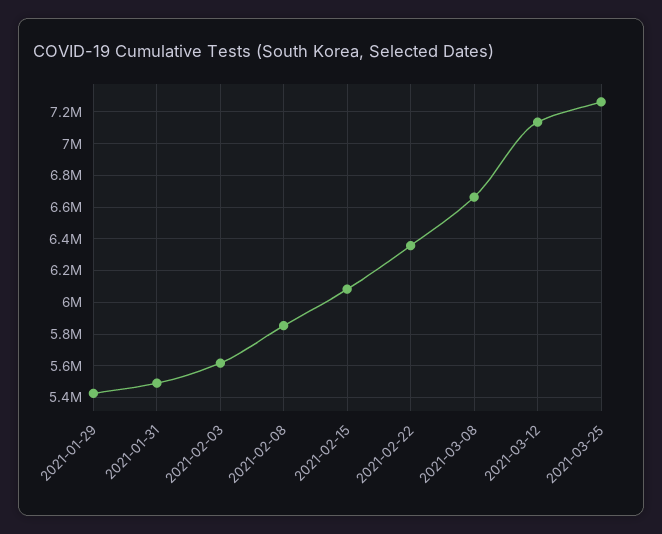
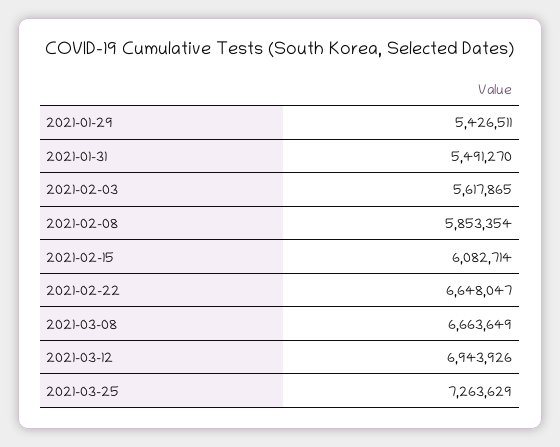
  {
    "2021-01-29": 5426511,
    "2021-01-31": 5491270,
    "2021-02-03": 5617865,
    "2021-02-08": 5853354,
    "2021-02-15": 6082714,
-   "2021-02-22": 6350000,
+   "2021-02-22": 6648047,
    "2021-03-08": 6663649,
-   "2021-03-12": 7150000,
+   "2021-03-12": 6943926,
    "2021-03-25": 7263629
  }

